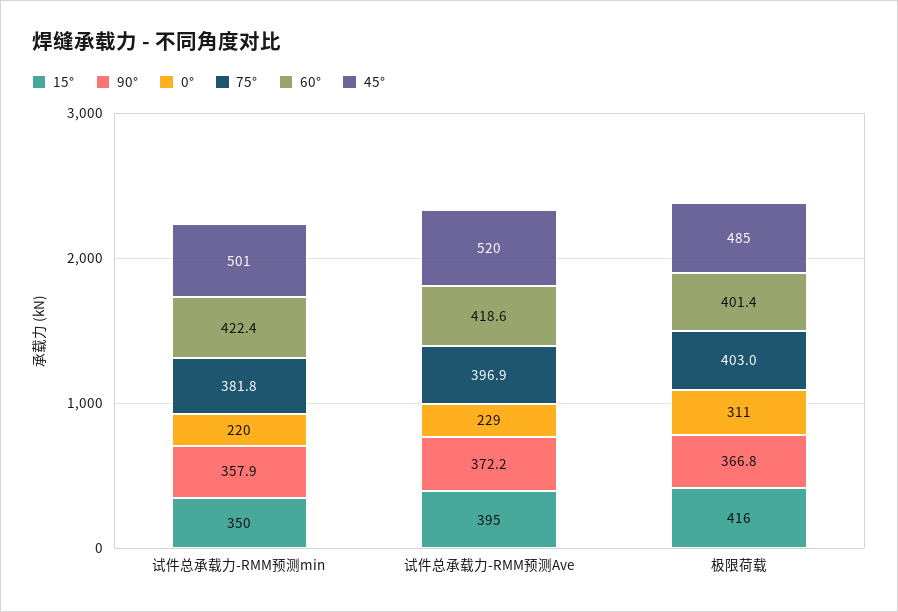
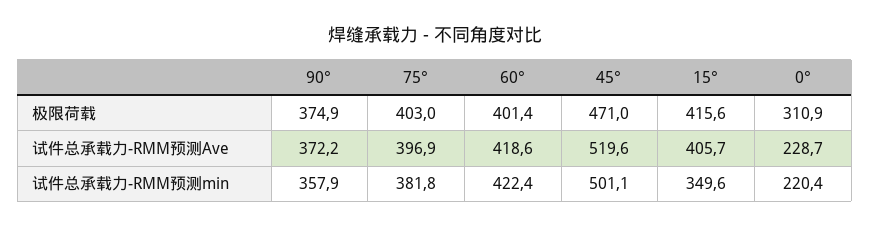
  {
    "15°": {
      "试件总承载力-RMM预测min": 349.6,
-     "试件总承载力-RMM预测Ave": 395,
+     "试件总承载力-RMM预测Ave": 405.7,
      "极限荷载": 415.6
    },
    "90°": {
      "试件总承载力-RMM预测min": 357.9,
      "试件总承载力-RMM预测Ave": 372.2,
-     "极限荷载": 366.8
+     "极限荷载": 374.9
    },
    "0°": {
      "试件总承载力-RMM预测min": 220.4,
      "试件总承载力-RMM预测Ave": 228.7,
      "极限荷载": 310.9
    },
    "75°": {
      "试件总承载力-RMM预测min": 381.8,
      "试件总承载力-RMM预测Ave": 396.9,
      "极限荷载": 403
    },
    "60°": {
      "试件总承载力-RMM预测min": 422.4,
      "试件总承载力-RMM预测Ave": 418.6,
      "极限荷载": 401.4
    },
    "45°": {
      "试件总承载力-RMM预测min": 501.1,
      "试件总承载力-RMM预测Ave": 519.6,
-     "极限荷载": 485
+     "极限荷载": 471
    }
  }

